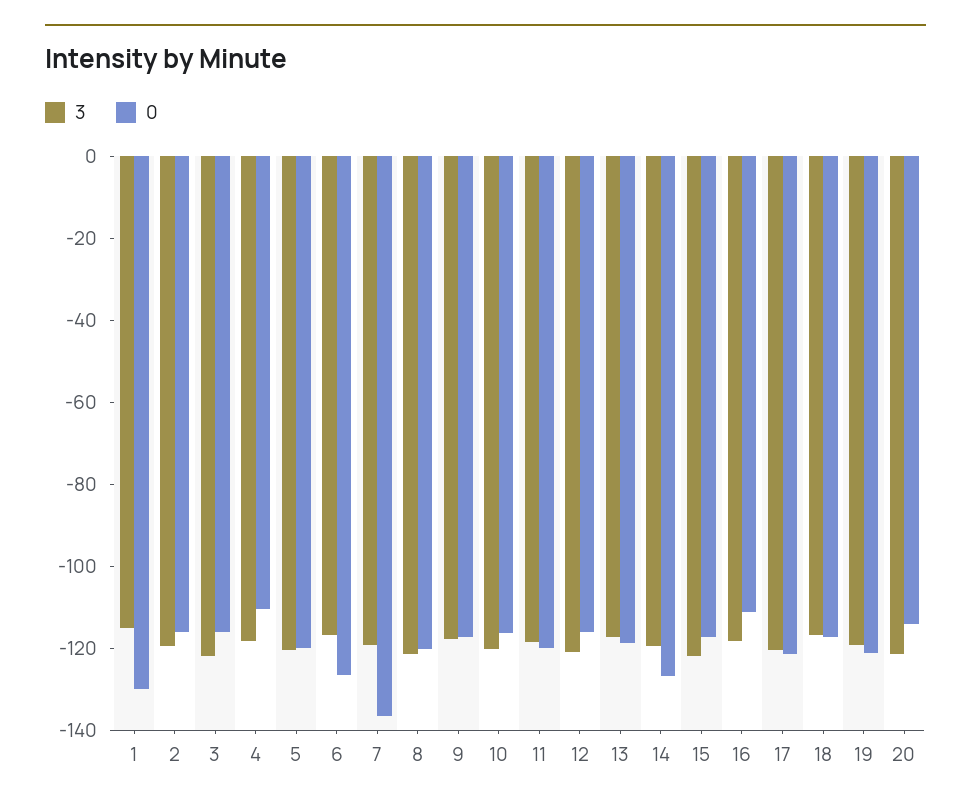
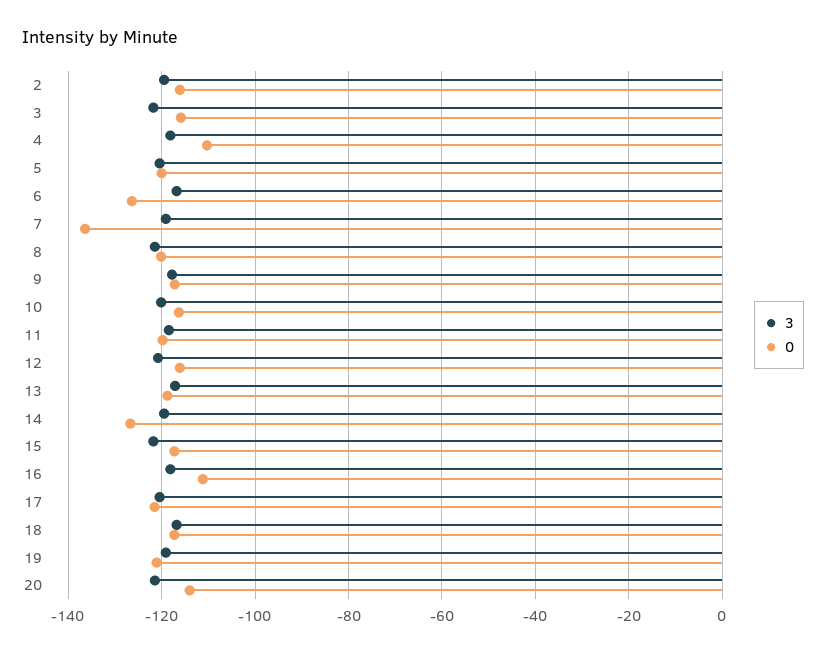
  {
    "3": {
-     "1": -115,
      "2": -120,
      "3": -122,
      "4": -118,
      "5": -120,
      "6": -116,
      "7": -120,
      "8": -122,
      "9": -118,
      "10": -120,
      "11": -118,
      "12": -120,
      "13": -118,
      "14": -120,
      "15": -122,
      "16": -118,
      "17": -120,
      "18": -116,
      "19": -120,
      "20": -122
    },
    "0": {
-     "1": -130,
      "2": -116,
      "3": -116,
      "4": -110,
      "5": -120,
      "6": -126,
      "7": -136,
      "8": -120,
      "9": -118,
      "10": -116,
      "11": -120,
      "12": -116,
      "13": -118,
      "14": -126,
      "15": -118,
      "16": -112,
      "17": -122,
      "18": -118,
      "19": -122,
      "20": -114
    }
  }

